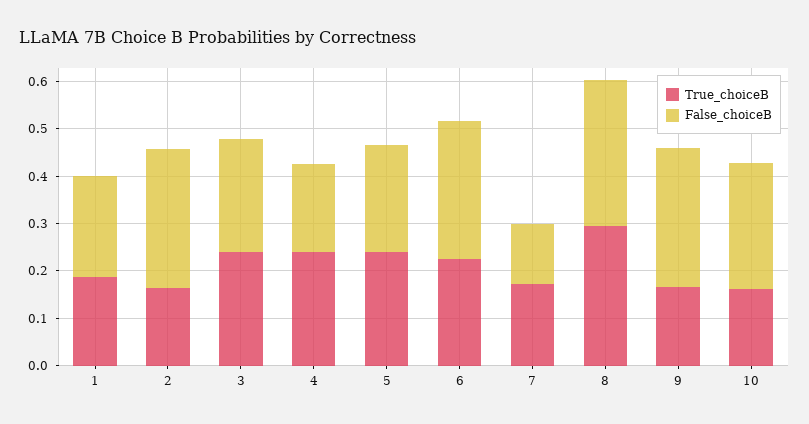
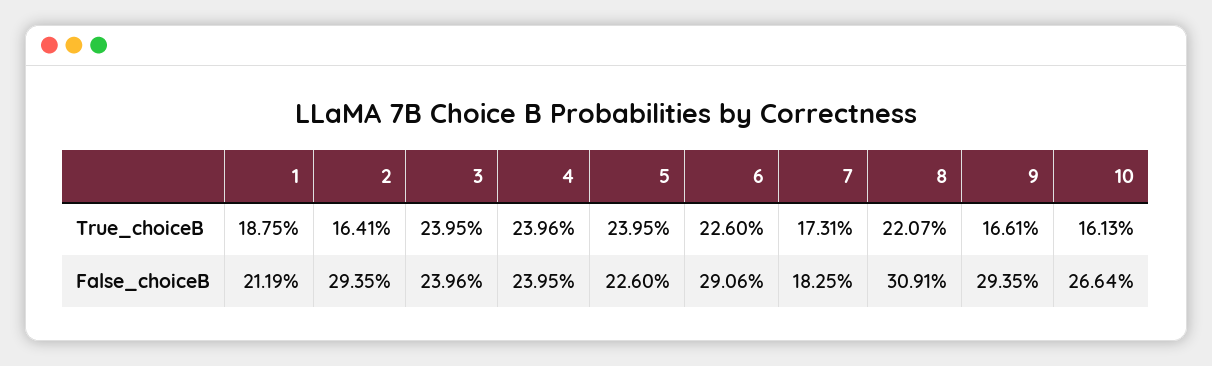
  {
    "True_choiceB": {
      "1": 0.1875,
      "2": 0.1641,
      "3": 0.2395,
      "4": 0.2396,
      "5": 0.2395,
      "6": 0.226,
      "7": 0.1731,
-     "8": 0.3,
+     "8": 0.2207,
      "9": 0.1661,
      "10": 0.1613
    },
    "False_choiceB": {
      "1": 0.2119,
      "2": 0.2935,
      "3": 0.2396,
-     "4": 0.18,
+     "4": 0.2395,
      "5": 0.226,
      "6": 0.2906,
-     "7": 0.12,
+     "7": 0.1825,
      "8": 0.3091,
      "9": 0.2935,
      "10": 0.2664
    }
  }

